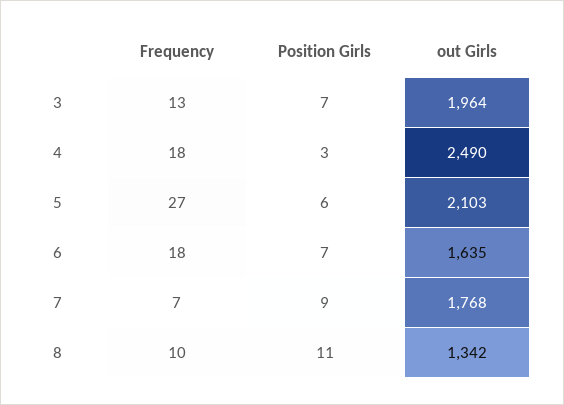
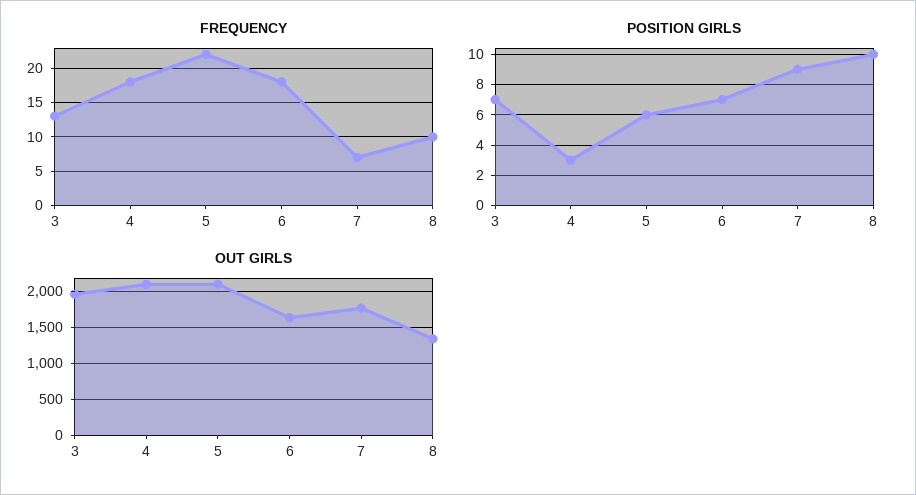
  {
    "Frequency": {
      "3": 13,
      "4": 18,
-     "5": 27,
+     "5": 22,
      "6": 18,
      "7": 7,
      "8": 10
    },
    "Position Girls": {
      "3": 7,
      "4": 3,
      "5": 6,
      "6": 7,
      "7": 9,
-     "8": 11
+     "8": 10
    },
    "out Girls": {
      "3": 1964,
-     "4": 2490,
+     "4": 2100,
      "5": 2103,
      "6": 1635,
      "7": 1768,
      "8": 1342
    }
  }

